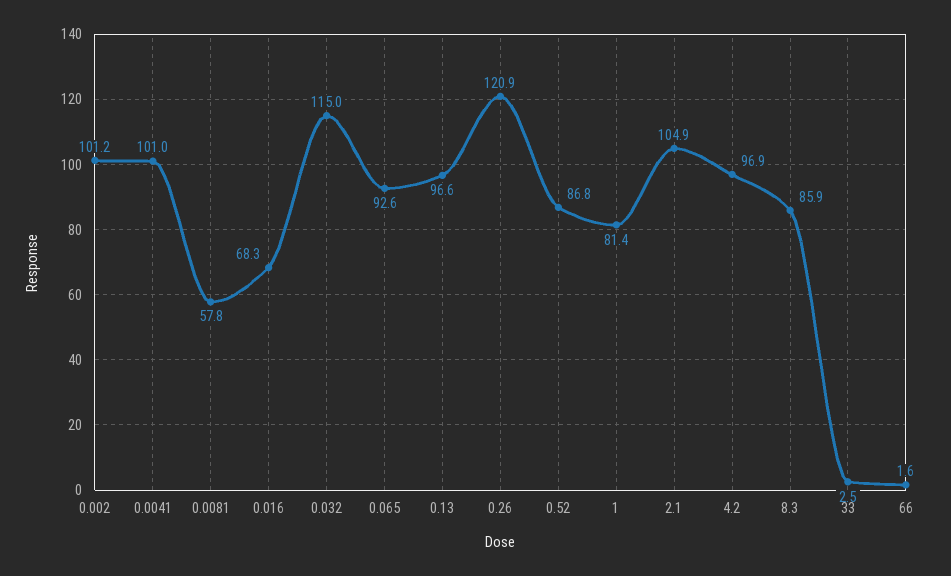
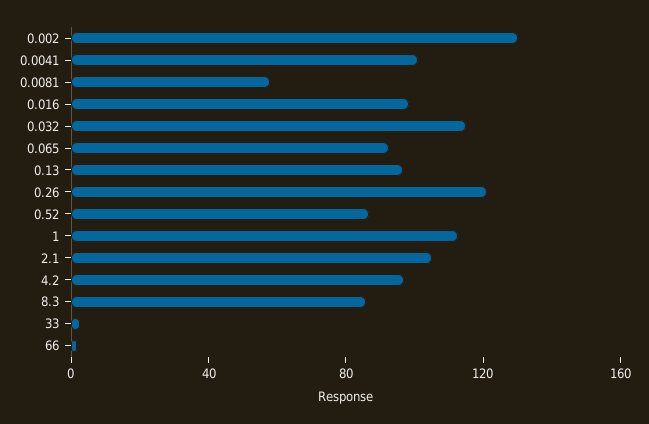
  {
-   "0.002": 101.2,
+   "0.002": 130,
    "0.0041": 101,
    "0.0081": 57.8,
-   "0.016": 68.3,
+   "0.016": 100,
    "0.032": 115,
    "0.065": 92.6,
    "0.13": 96.6,
    "0.26": 120.9,
    "0.52": 86.8,
-   "1": 81.4,
+   "1": 110,
    "2.1": 104.9,
    "4.2": 96.9,
    "8.3": 85.9,
    "33": 2.5,
    "66": 1.6
  }

